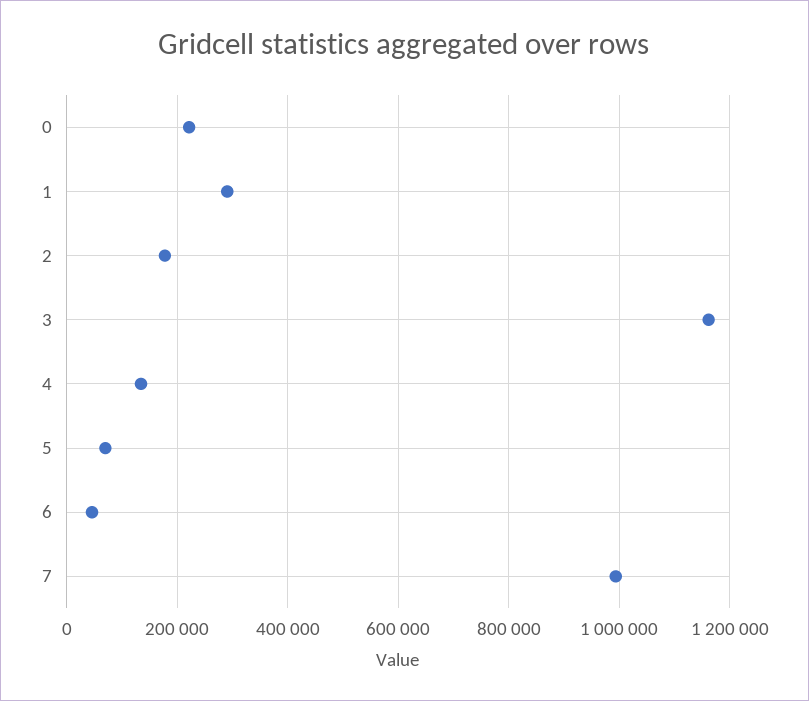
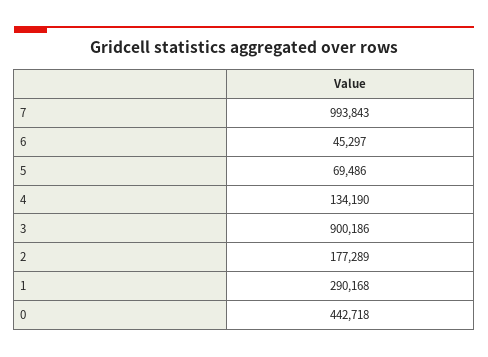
  {
-   "0": 220000,
+   "0": 442718,
    "1": 290168,
    "2": 177289,
-   "3": 1160000,
+   "3": 900186,
    "4": 134190,
    "5": 69486,
    "6": 45297,
    "7": 993843
  }

